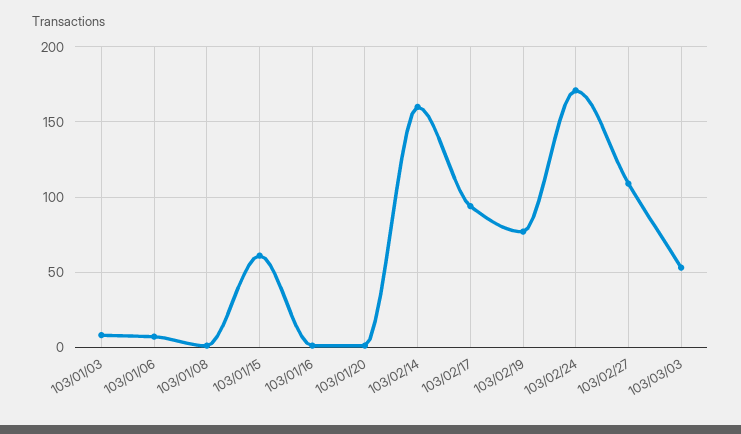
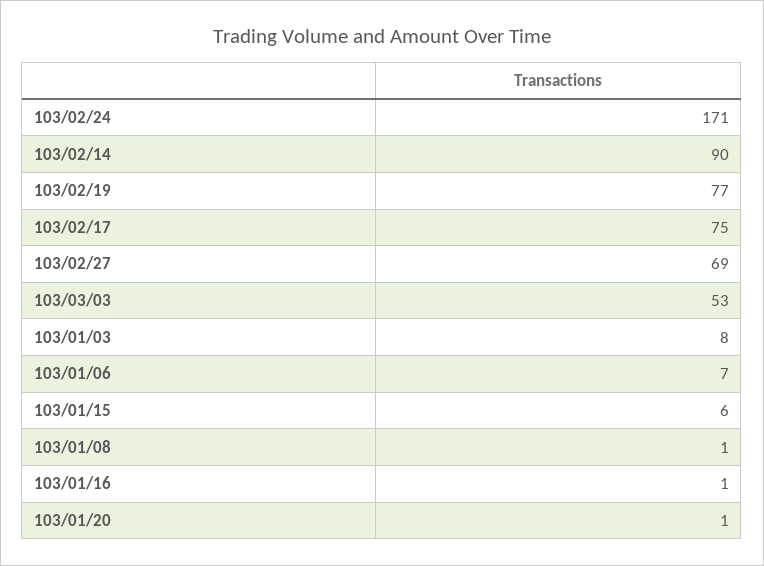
  {
    "103/01/03": 8,
    "103/01/06": 7,
    "103/01/08": 1,
-   "103/01/15": 60,
+   "103/01/15": 6,
    "103/01/16": 1,
    "103/01/20": 1,
-   "103/02/14": 160,
+   "103/02/14": 90,
-   "103/02/17": 95,
+   "103/02/17": 75,
    "103/02/19": 77,
    "103/02/24": 171,
-   "103/02/27": 110,
+   "103/02/27": 69,
    "103/03/03": 53
  }

